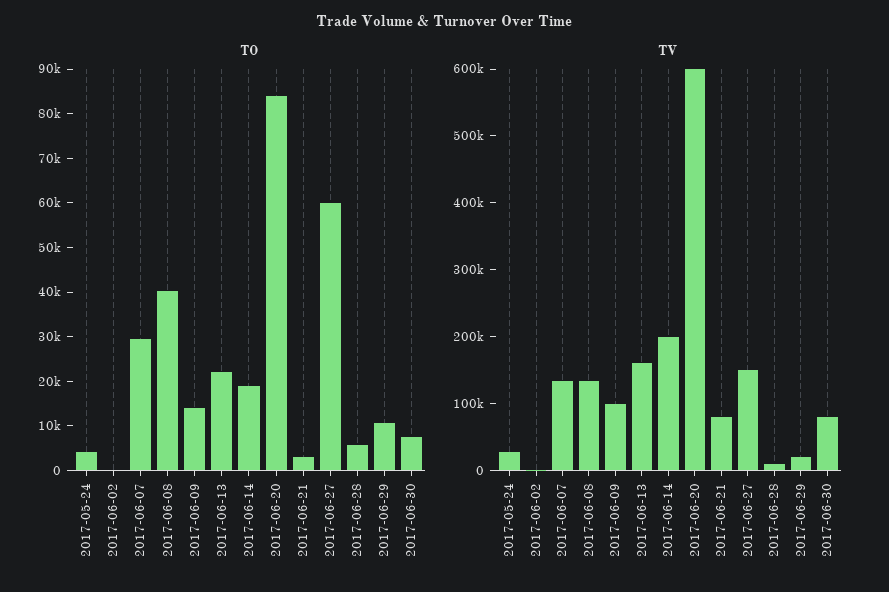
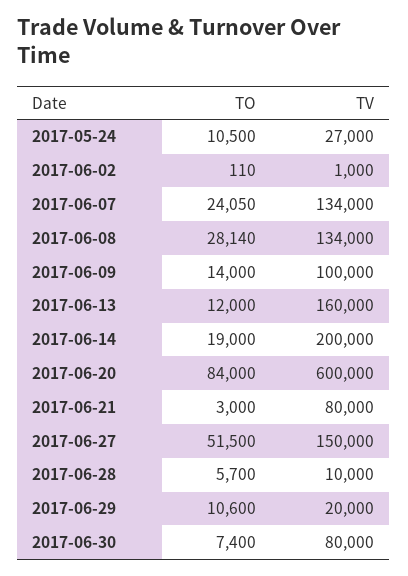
  {
    "TO": {
-     "2017-05-24": 4000,
+     "2017-05-24": 10500,
      "2017-06-02": 110,
-     "2017-06-07": 30000,
+     "2017-06-07": 24050,
-     "2017-06-08": 40000,
+     "2017-06-08": 28140,
      "2017-06-09": 14000,
-     "2017-06-13": 22000,
+     "2017-06-13": 12000,
      "2017-06-14": 19000,
      "2017-06-20": 84000,
      "2017-06-21": 3000,
-     "2017-06-27": 60000,
+     "2017-06-27": 51500,
      "2017-06-28": 5700,
      "2017-06-29": 10600,
      "2017-06-30": 7400
    },
    "TV": {
      "2017-05-24": 27000,
      "2017-06-02": 1000,
      "2017-06-07": 134000,
      "2017-06-08": 134000,
      "2017-06-09": 100000,
      "2017-06-13": 160000,
      "2017-06-14": 200000,
      "2017-06-20": 600000,
      "2017-06-21": 80000,
      "2017-06-27": 150000,
      "2017-06-28": 10000,
      "2017-06-29": 20000,
      "2017-06-30": 80000
    }
  }

